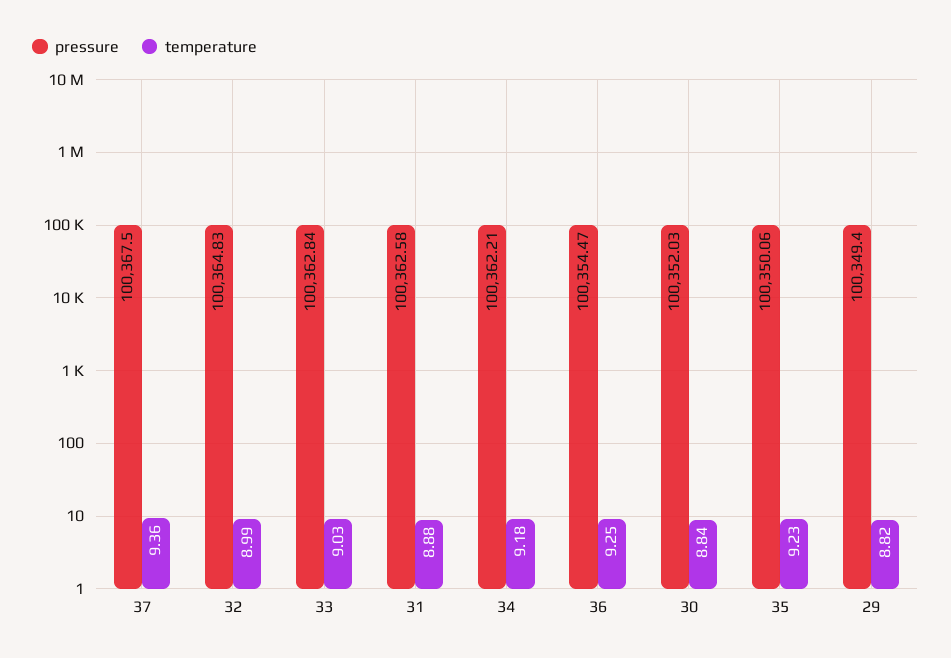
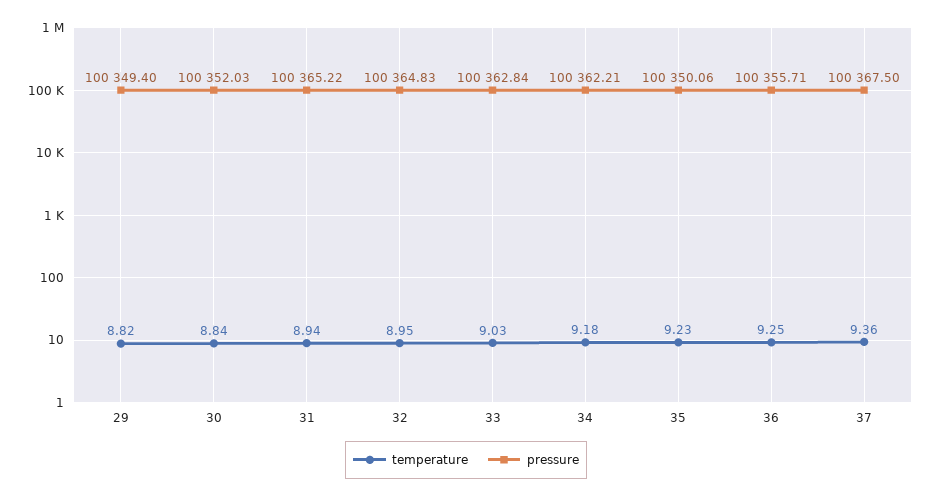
  {
    "pressure": {
      "37": 100367.5,
      "32": 100364.83,
      "33": 100362.84,
-     "31": 100362.58,
+     "31": 100365.22,
      "34": 100362.21,
-     "36": 100354.47,
+     "36": 100355.71,
      "30": 100352.03,
      "35": 100350.06,
      "29": 100349.4
    },
    "temperature": {
      "37": 9.36,
-     "32": 8.99,
+     "32": 8.95,
      "33": 9.03,
-     "31": 8.88,
+     "31": 8.94,
      "34": 9.18,
      "36": 9.25,
      "30": 8.84,
      "35": 9.23,
      "29": 8.82
    }
  }

